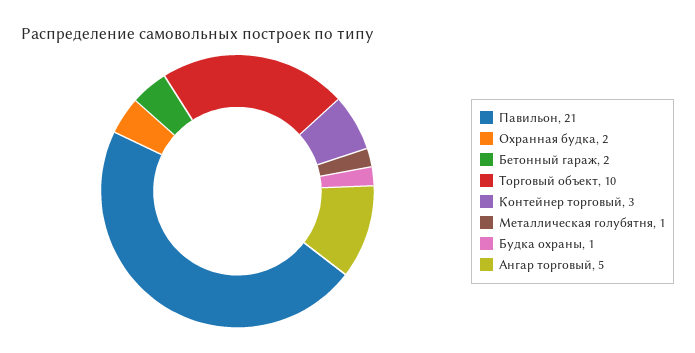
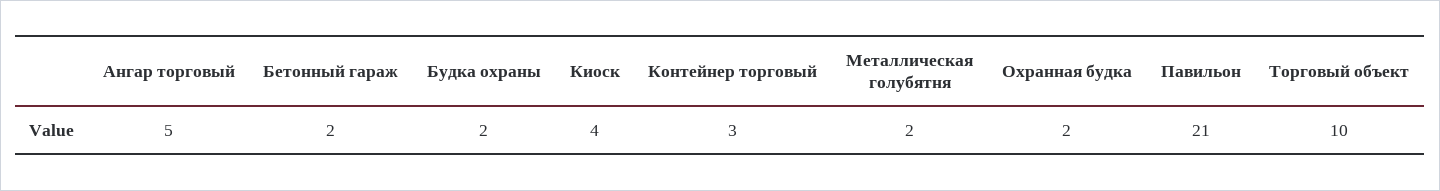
  {
    "Павильон": 21,
    "Охранная будка": 2,
    "Бетонный гараж": 2,
    "Торговый объект": 10,
    "Контейнер торговый": 3,
-   "Металлическая голубятня": 1,
+   "Металлическая голубятня": 2,
-   "Будка охраны": 1,
+   "Будка охраны": 2,
-   "Ангар торговый": 5
+   "Ангар торговый": 5,
+   "Киоск": 4
  }

